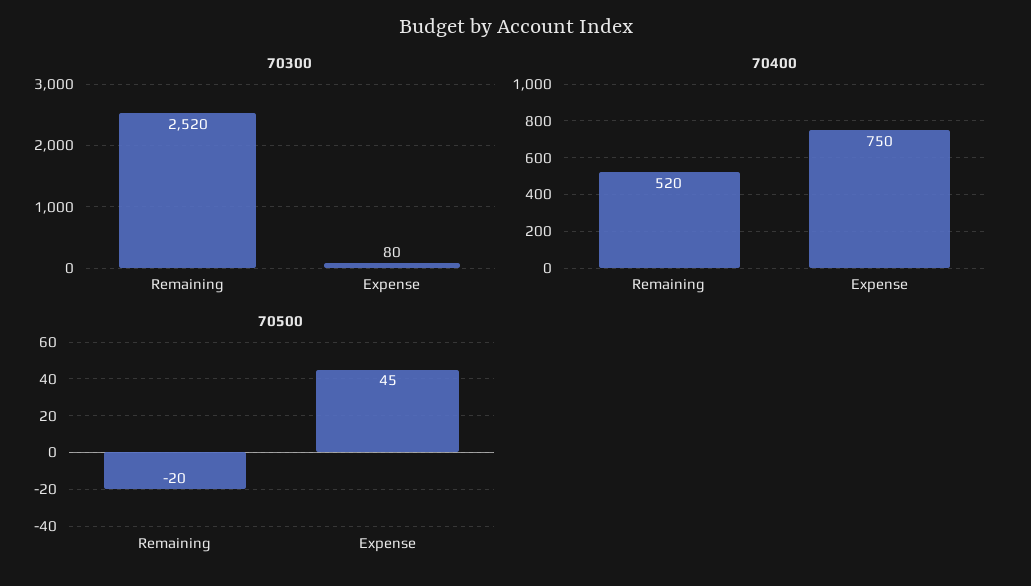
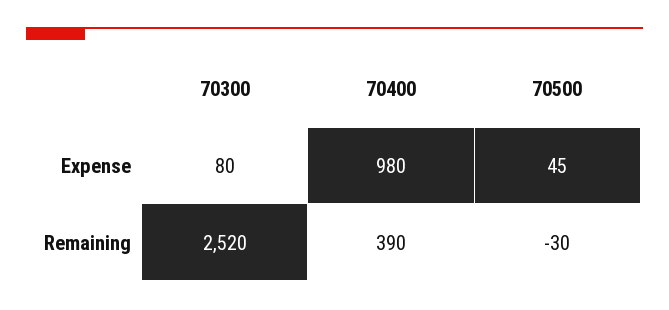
  {
    "70300": {
      "Remaining": 2520,
      "Expense": 80
    },
    "70400": {
-     "Remaining": 520,
+     "Remaining": 390,
-     "Expense": 750
+     "Expense": 980
    },
    "70500": {
-     "Remaining": -20,
+     "Remaining": -30,
      "Expense": 45
    }
  }

